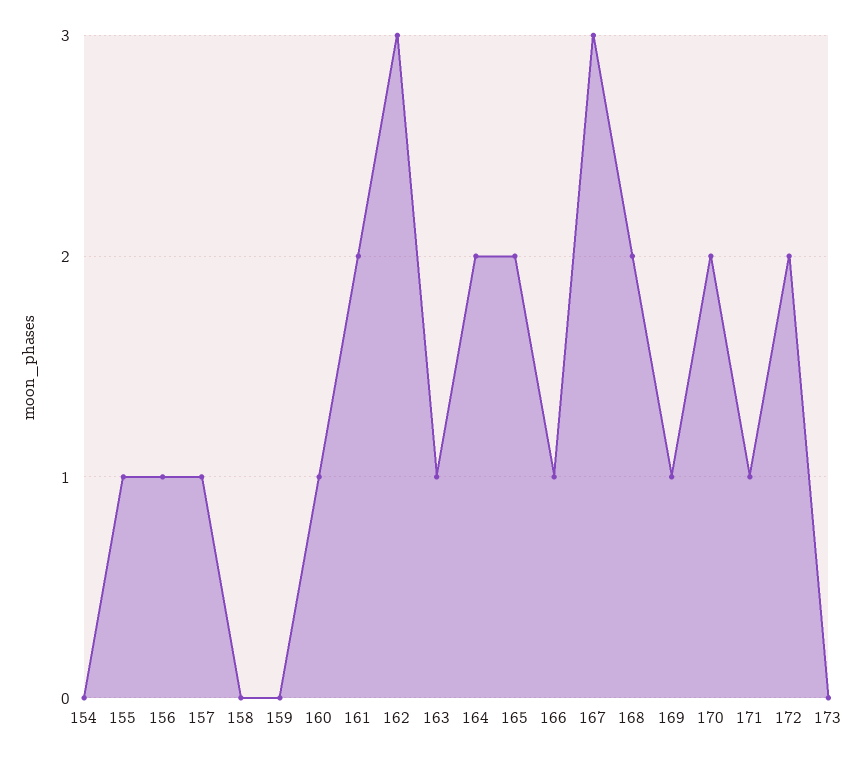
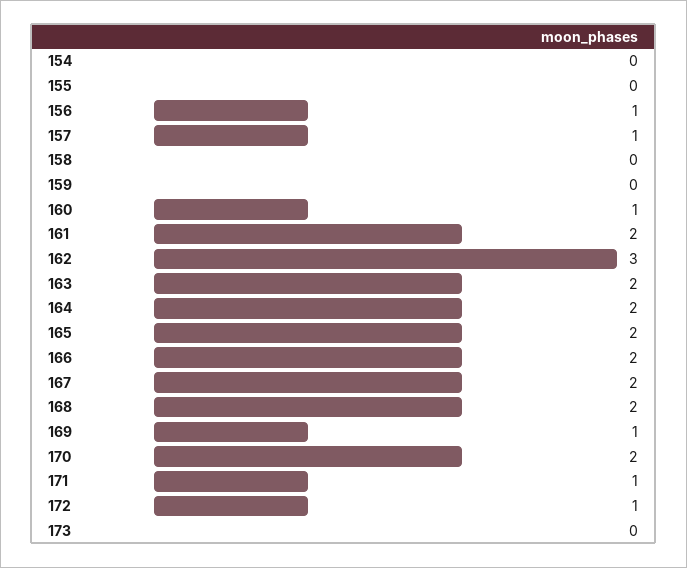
  {
    "154": 0,
-   "155": 1,
+   "155": 0,
    "156": 1,
    "157": 1,
    "158": 0,
    "159": 0,
    "160": 1,
    "161": 2,
    "162": 3,
-   "163": 1,
+   "163": 2,
    "164": 2,
    "165": 2,
-   "166": 1,
+   "166": 2,
-   "167": 3,
+   "167": 2,
    "168": 2,
    "169": 1,
    "170": 2,
    "171": 1,
-   "172": 2,
+   "172": 1,
    "173": 0
  }

